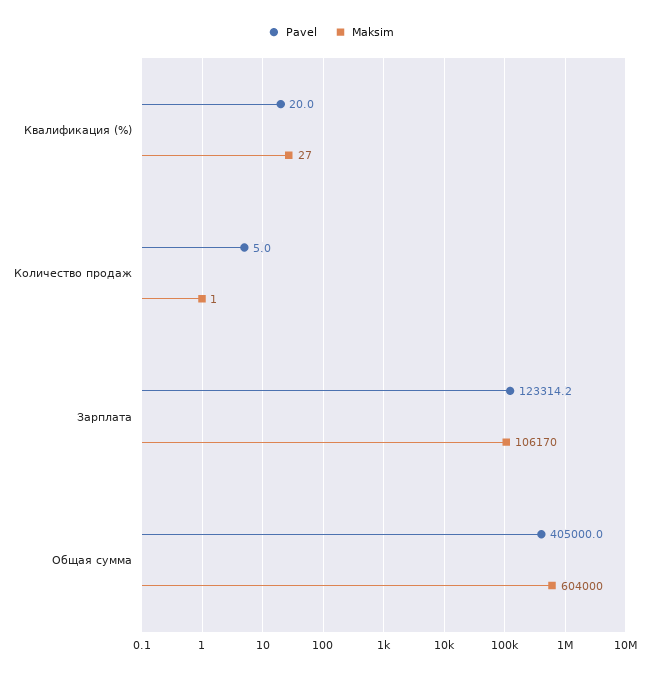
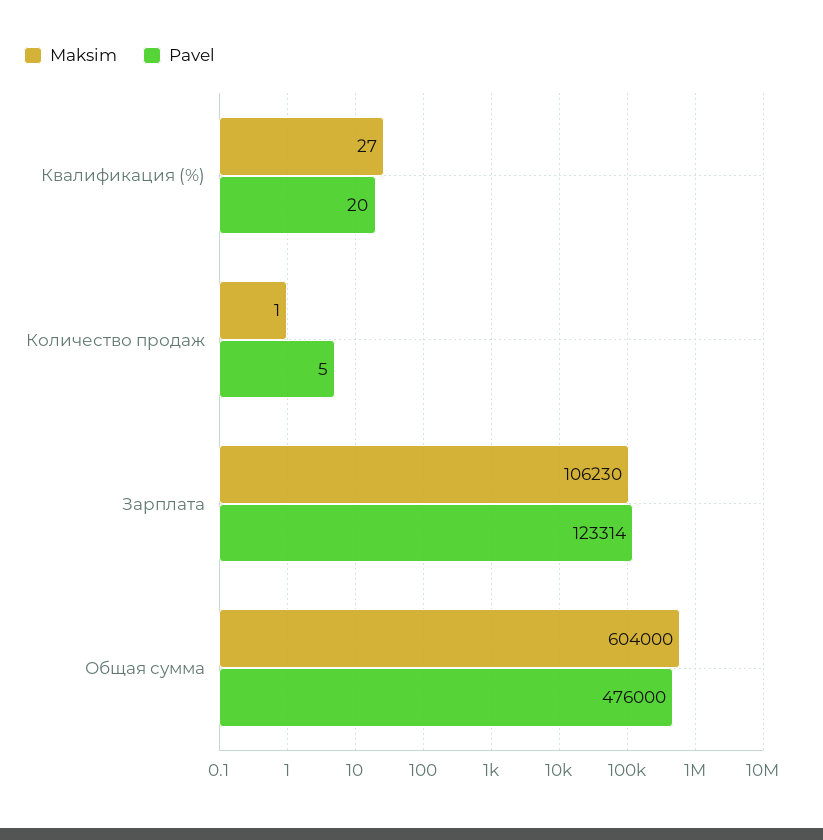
  {
    "Pavel": {
      "Квалификация (%)": 20,
      "Количество продаж": 5,
      "Зарплата": 123314.2,
-     "Общая сумма": 405000
+     "Общая сумма": 476000
    },
    "Maksim": {
      "Квалификация (%)": 27,
      "Количество продаж": 1,
-     "Зарплата": 106170,
+     "Зарплата": 106230,
      "Общая сумма": 604000
    }
  }

